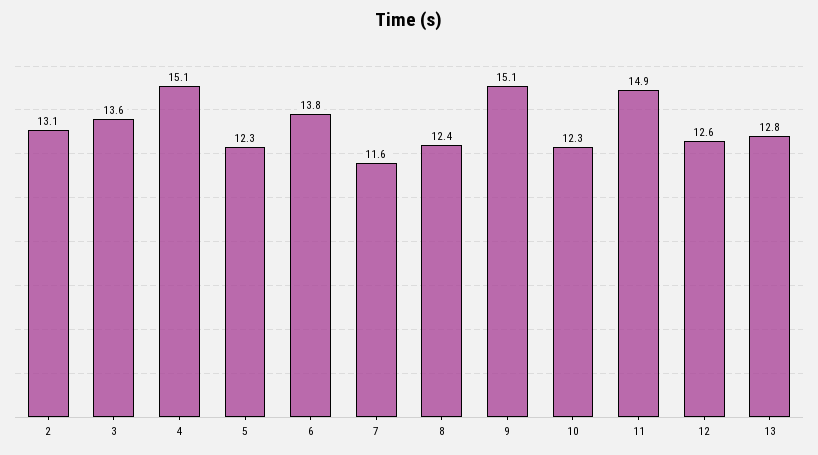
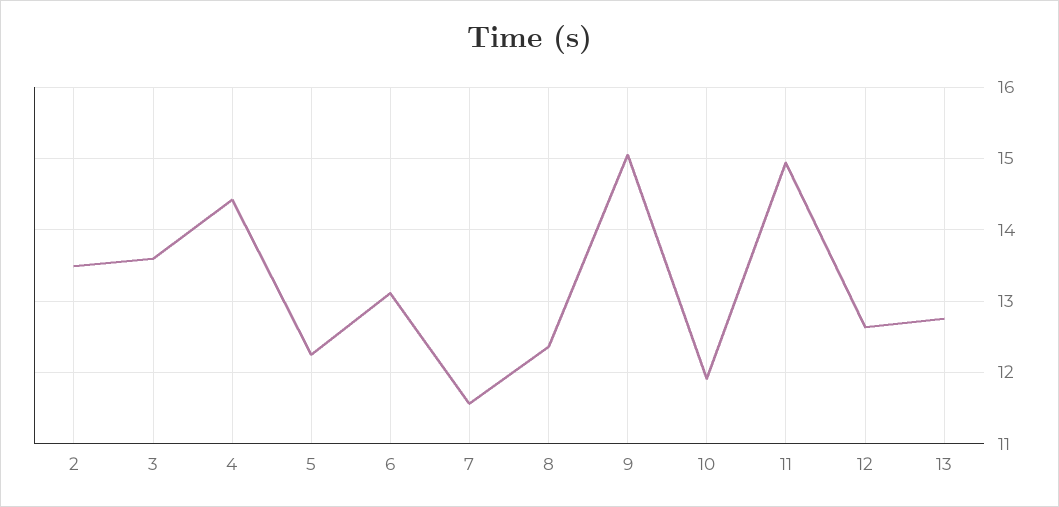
  {
-   "2": 13.1,
+   "2": 13.5,
    "3": 13.6,
-   "4": 15.1,
+   "4": 14.4,
    "5": 12.3,
-   "6": 13.8,
+   "6": 13.1,
    "7": 11.6,
    "8": 12.4,
    "9": 15.1,
-   "10": 12.3,
+   "10": 11.9,
    "11": 14.9,
    "12": 12.6,
    "13": 12.8
  }

